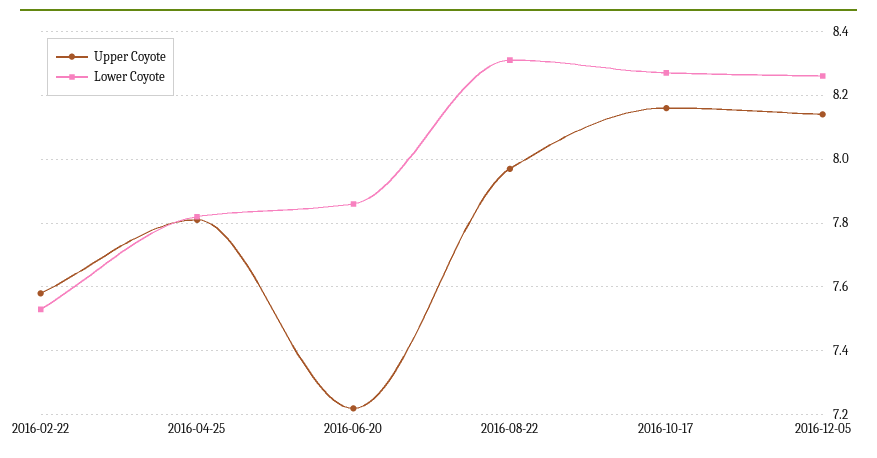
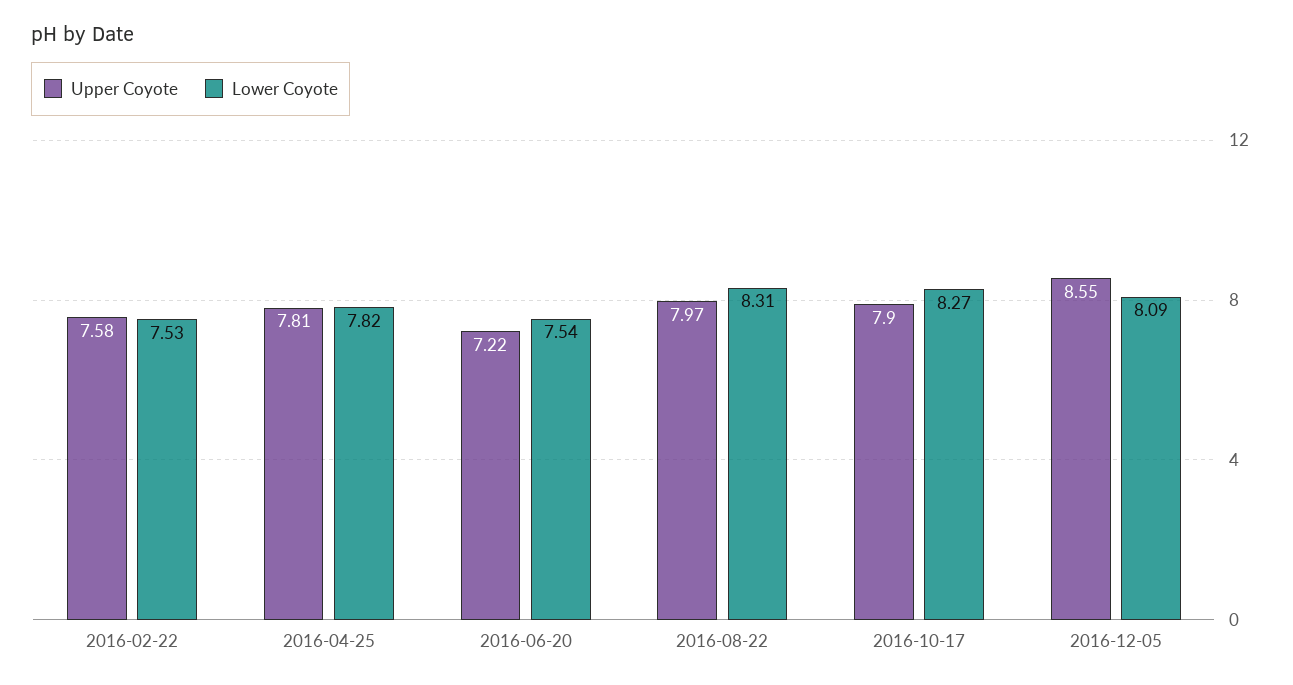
  {
    "Upper Coyote": {
      "2016-02-22": 7.58,
      "2016-04-25": 7.81,
      "2016-06-20": 7.22,
      "2016-08-22": 7.97,
-     "2016-10-17": 8.15,
+     "2016-10-17": 7.9,
-     "2016-12-05": 8.15
+     "2016-12-05": 8.55
    },
    "Lower Coyote": {
      "2016-02-22": 7.53,
      "2016-04-25": 7.82,
-     "2016-06-20": 7.85,
+     "2016-06-20": 7.54,
      "2016-08-22": 8.31,
      "2016-10-17": 8.27,
-     "2016-12-05": 8.25
+     "2016-12-05": 8.09
    }
  }

